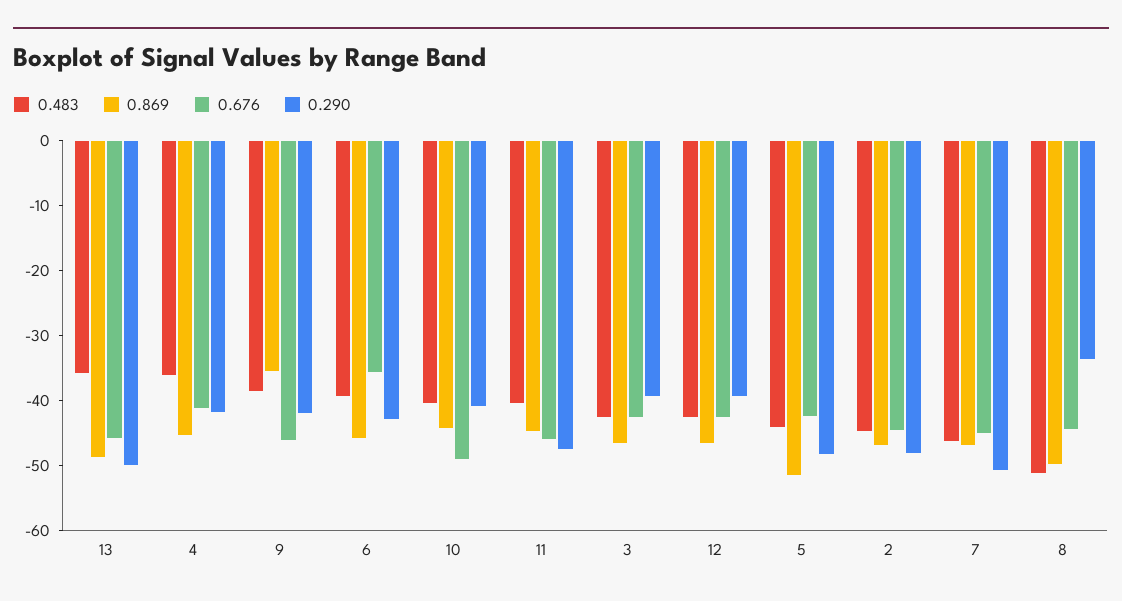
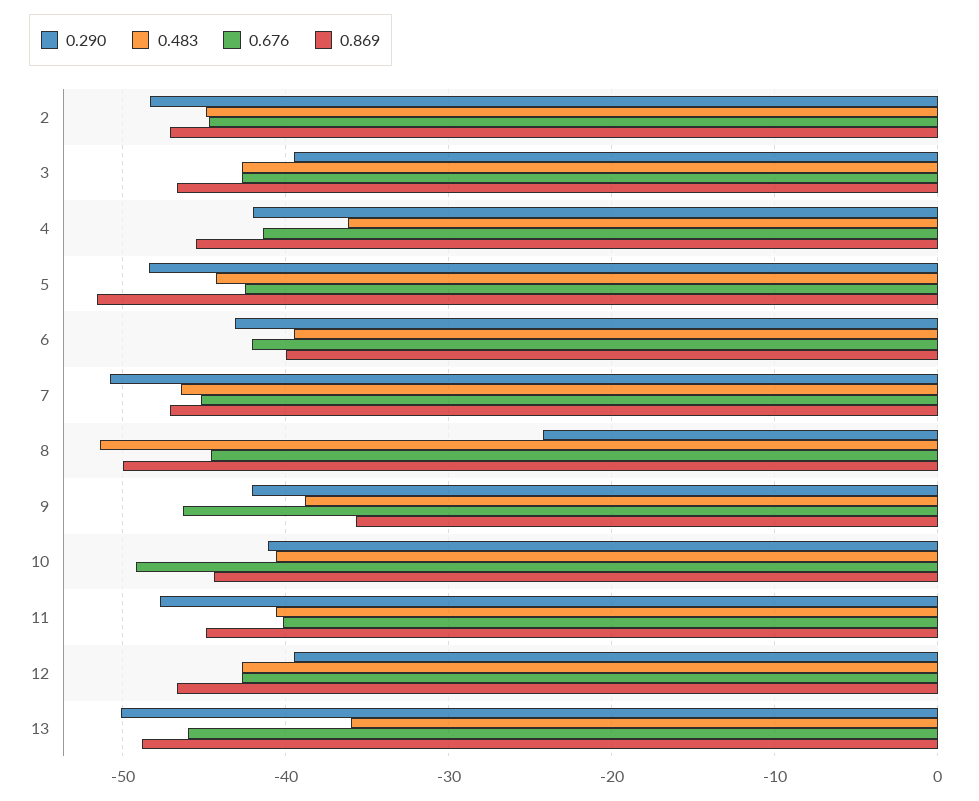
  {
    "0.483": {
      "13": -36,
      "4": -36,
      "9": -39,
      "6": -40,
      "10": -41,
      "11": -41,
      "3": -43,
      "12": -43,
      "5": -44,
      "2": -45,
      "7": -46,
      "8": -51
    },
    "0.869": {
      "13": -49,
      "4": -46,
      "9": -36,
-     "6": -46,
+     "6": -40,
      "10": -44,
      "11": -45,
      "3": -47,
      "12": -47,
      "5": -52,
      "2": -47,
      "7": -47,
      "8": -50
    },
    "0.676": {
      "13": -46,
      "4": -41,
      "9": -46,
-     "6": -36,
+     "6": -42,
      "10": -49,
-     "11": -46,
+     "11": -40,
      "3": -43,
      "12": -43,
      "5": -43,
      "2": -45,
      "7": -45,
      "8": -45
    },
    "0.290": {
      "13": -50,
      "4": -42,
      "9": -42,
      "6": -43,
      "10": -41,
      "11": -48,
      "3": -40,
      "12": -40,
      "5": -48,
      "2": -48,
      "7": -51,
-     "8": -34
+     "8": -24
    }
  }

